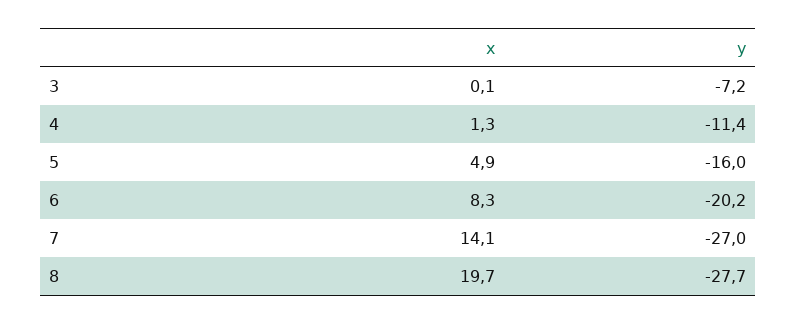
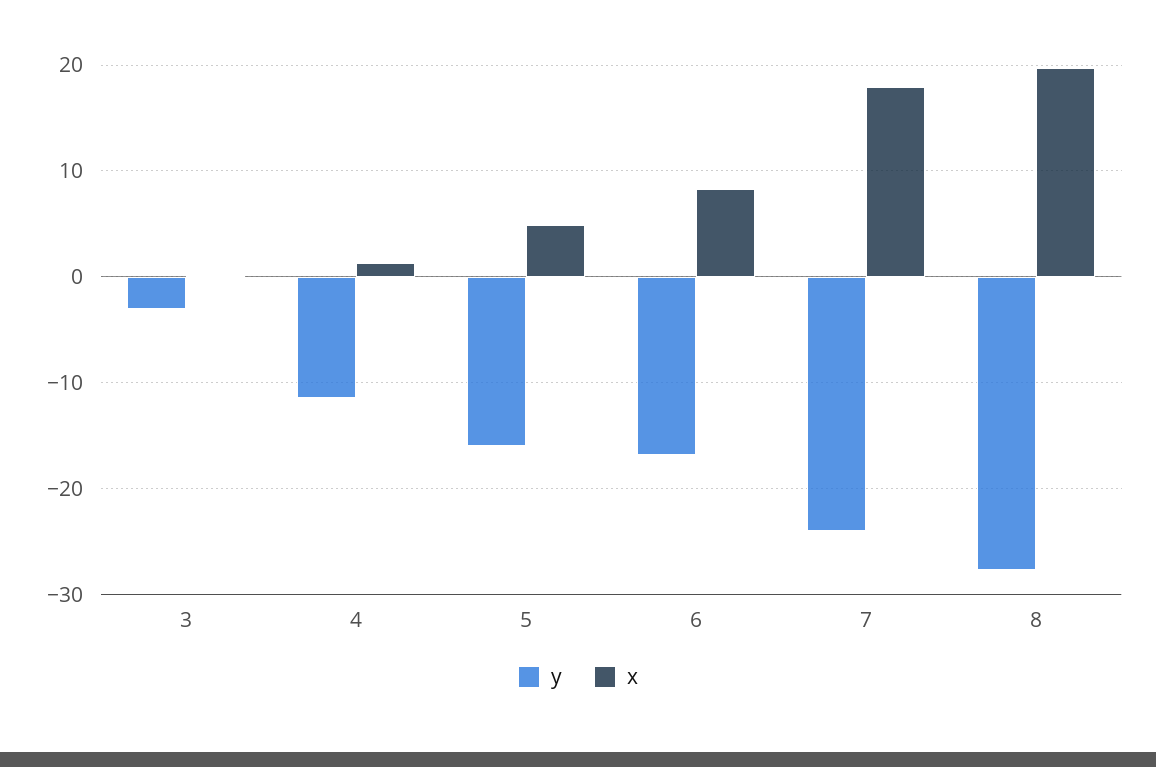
  {
    "x": {
      "3": 0.1,
      "4": 1.3,
      "5": 4.9,
      "6": 8.3,
-     "7": 14.1,
+     "7": 18,
      "8": 19.7
    },
    "y": {
-     "3": -7.2,
+     "3": -3,
      "4": -11.4,
      "5": -16,
-     "6": -20.2,
+     "6": -17,
-     "7": -27,
+     "7": -24,
      "8": -27.7
    }
  }

